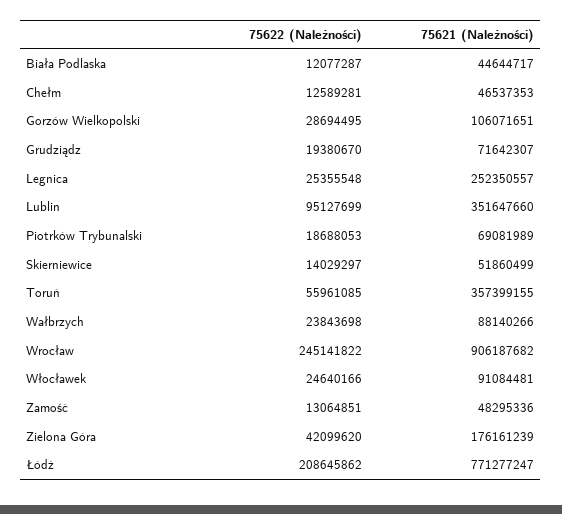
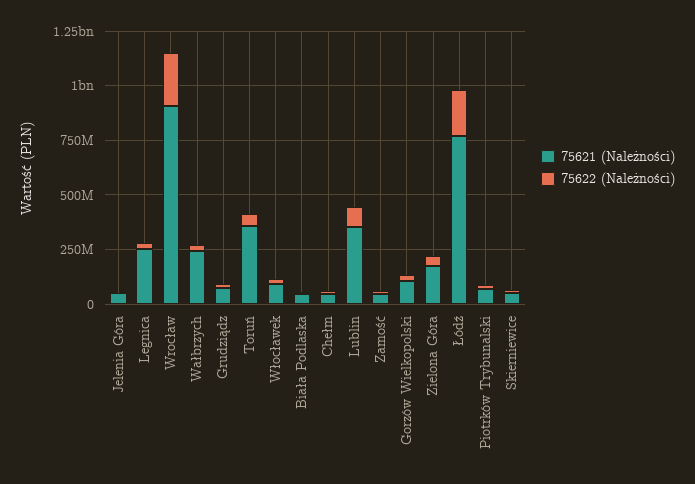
  {
    "75622 (Należności)": {
      "Biała Podlaska": 12077287,
      "Chełm": 12589281,
      "Gorzów Wielkopolski": 28694495,
      "Grudziądz": 19380670,
      "Legnica": 25355548,
      "Lublin": 95127699,
      "Piotrków Trybunalski": 18688053,
      "Skierniewice": 14029297,
      "Toruń": 55961085,
      "Wałbrzych": 23843698,
      "Wrocław": 245141822,
      "Włocławek": 24640166,
      "Zamość": 13064851,
      "Zielona Góra": 42099620,
-     "Łódź": 208645862
+     "Łódź": 208645862,
+     "Jelenia Góra": 0
    },
    "75621 (Należności)": {
      "Biała Podlaska": 44644717,
      "Chełm": 46537353,
      "Gorzów Wielkopolski": 106071651,
      "Grudziądz": 71642307,
      "Legnica": 252350557,
      "Lublin": 351647660,
      "Piotrków Trybunalski": 69081989,
      "Skierniewice": 51860499,
      "Toruń": 357399155,
-     "Wałbrzych": 88140266,
+     "Wałbrzych": 250000000,
      "Wrocław": 906187682,
      "Włocławek": 91084481,
      "Zamość": 48295336,
      "Zielona Góra": 176161239,
-     "Łódź": 771277247
+     "Łódź": 771277247,
+     "Jelenia Góra": 50000000
    }
  }

